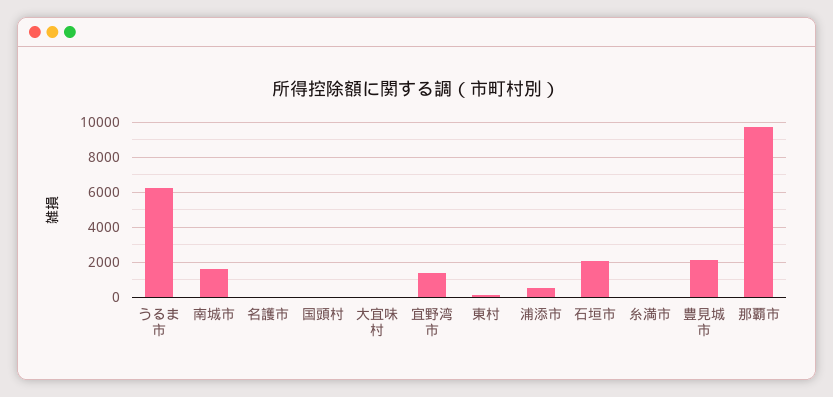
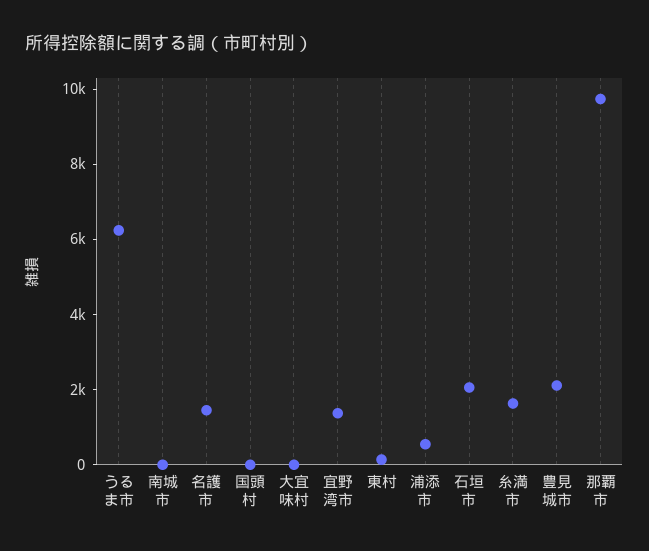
  {
    "うるま市": 6000,
-   "南城市": 1500,
+   "南城市": 0,
-   "名護市": 0,
+   "名護市": 1500,
    "国頭村": 0,
    "大宜味村": 0,
    "宜野湾市": 1500,
    "東村": 0,
    "浦添市": 500,
    "石垣市": 2000,
-   "糸満市": 0,
+   "糸満市": 1500,
    "豊見城市": 2000,
    "那覇市": 9500
  }

